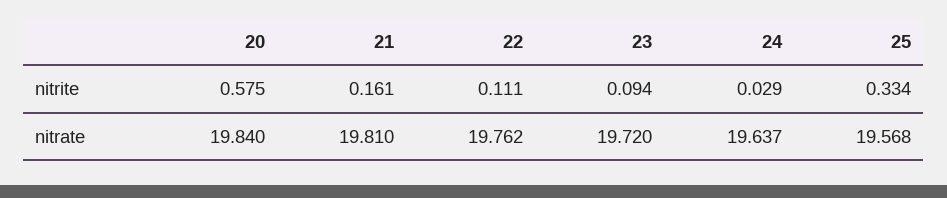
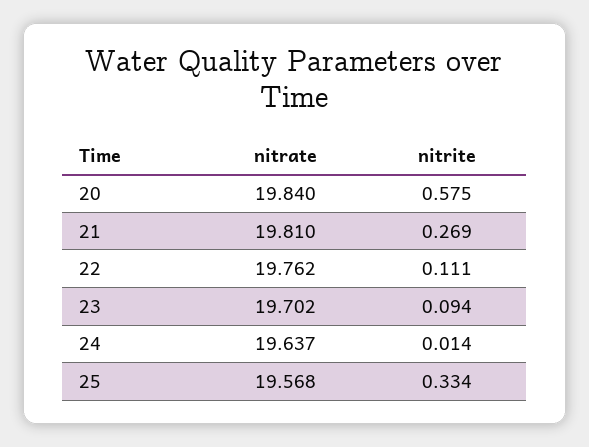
  {
    "20": {
      "nitrite": 0.575,
      "nitrate": 19.84
    },
    "21": {
-     "nitrite": 0.161,
+     "nitrite": 0.269,
      "nitrate": 19.81
    },
    "22": {
      "nitrite": 0.111,
      "nitrate": 19.762
    },
    "23": {
      "nitrite": 0.094,
-     "nitrate": 19.72
+     "nitrate": 19.702
    },
    "24": {
-     "nitrite": 0.029,
+     "nitrite": 0.014,
      "nitrate": 19.637
    },
    "25": {
      "nitrite": 0.334,
      "nitrate": 19.568
    }
  }

